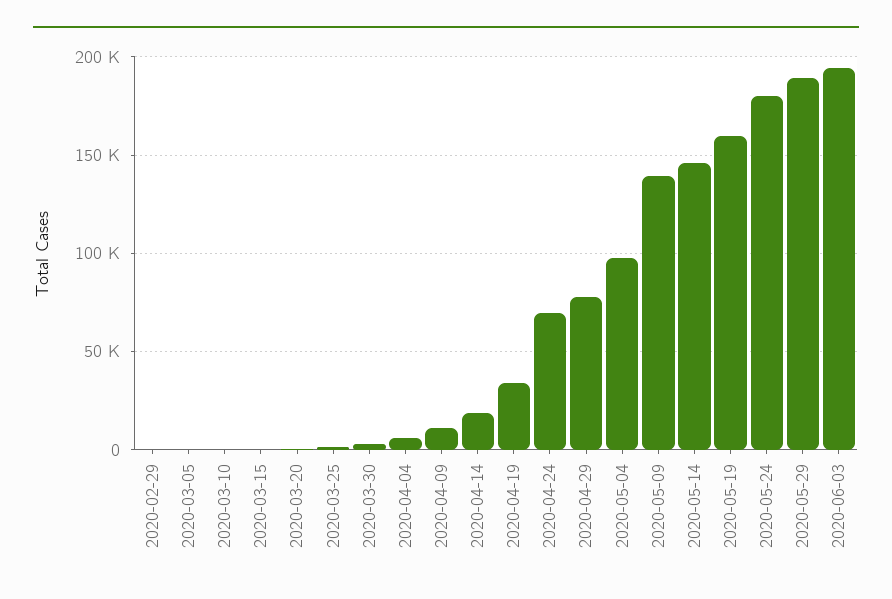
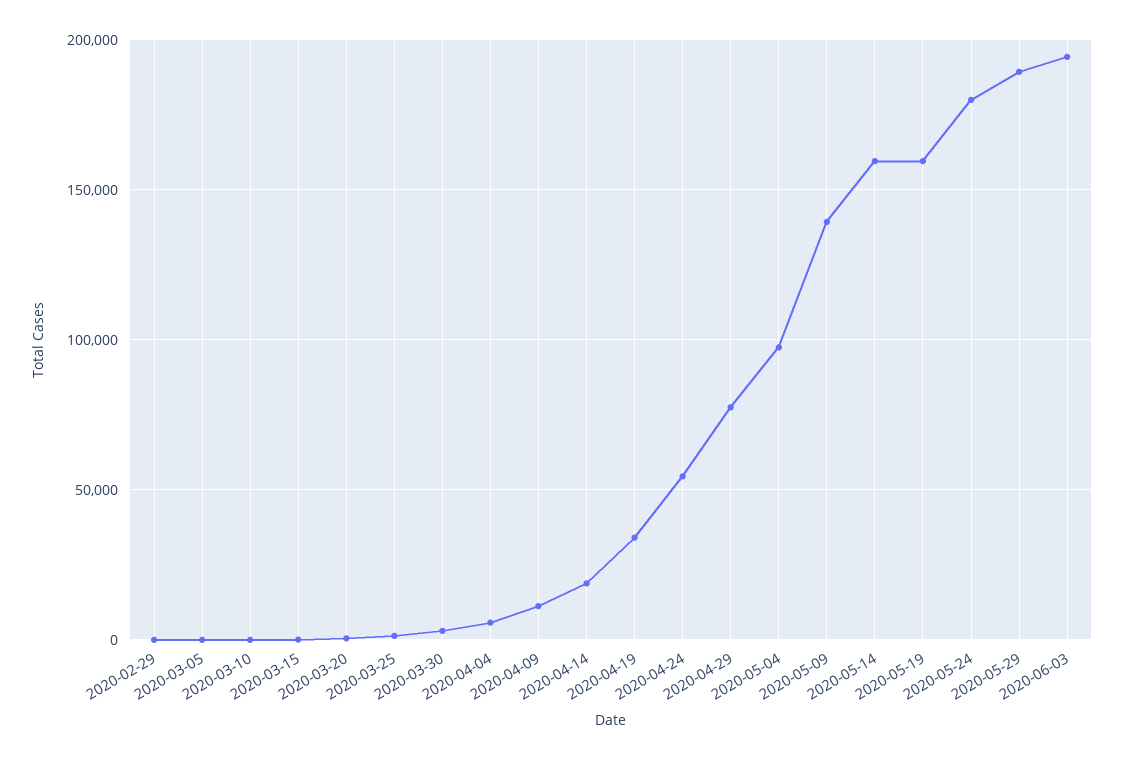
  {
    "2020-02-29": 0,
    "2020-03-05": 0,
    "2020-03-10": 0,
    "2020-03-15": 0,
    "2020-03-20": 0,
    "2020-03-25": 0,
    "2020-03-30": 5000,
    "2020-04-04": 5000,
    "2020-04-09": 10000,
    "2020-04-14": 20000,
    "2020-04-19": 35000,
-   "2020-04-24": 70000,
+   "2020-04-24": 55000,
    "2020-04-29": 80000,
    "2020-05-04": 95000,
    "2020-05-09": 140000,
-   "2020-05-14": 145000,
+   "2020-05-14": 160000,
    "2020-05-19": 160000,
    "2020-05-24": 180000,
    "2020-05-29": 190000,
    "2020-06-03": 195000
  }

